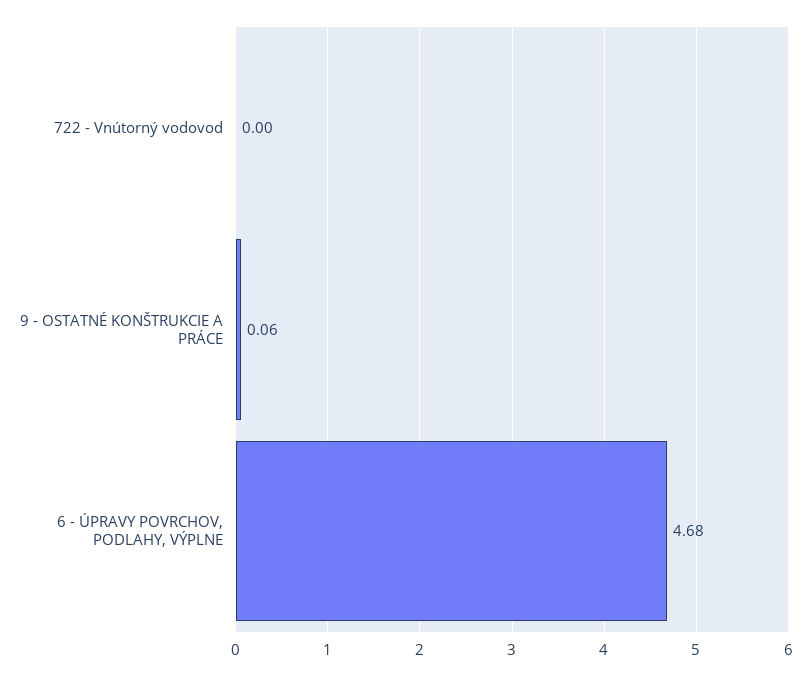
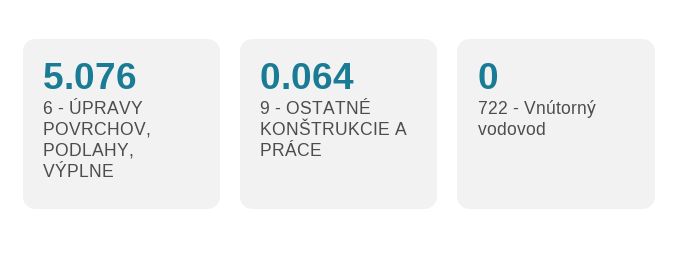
  {
    "722 - Vnútorný vodovod": 0,
    "9 - OSTATNÉ KONŠTRUKCIE A PRÁCE": 0.064,
-   "6 - ÚPRAVY POVRCHOV, PODLAHY, VÝPLNE": 4.68
+   "6 - ÚPRAVY POVRCHOV, PODLAHY, VÝPLNE": 5.076
  }

